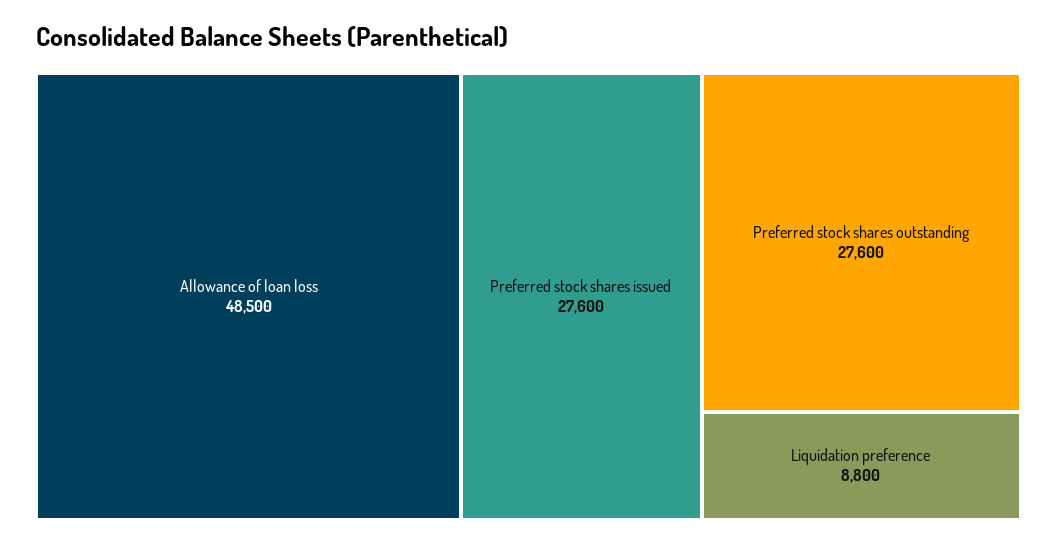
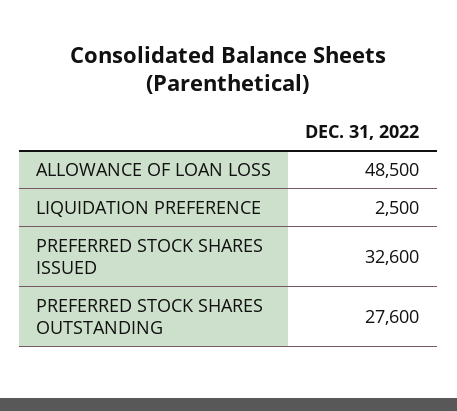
  {
    "Allowance of loan loss": 48500,
-   "Preferred stock shares issued": 27600,
+   "Preferred stock shares issued": 32600,
    "Preferred stock shares outstanding": 27600,
-   "Liquidation preference": 8800
+   "Liquidation preference": 2500
  }

